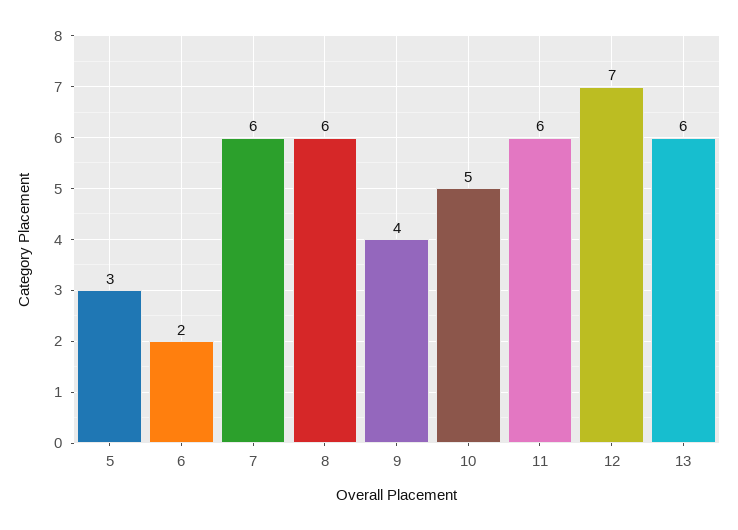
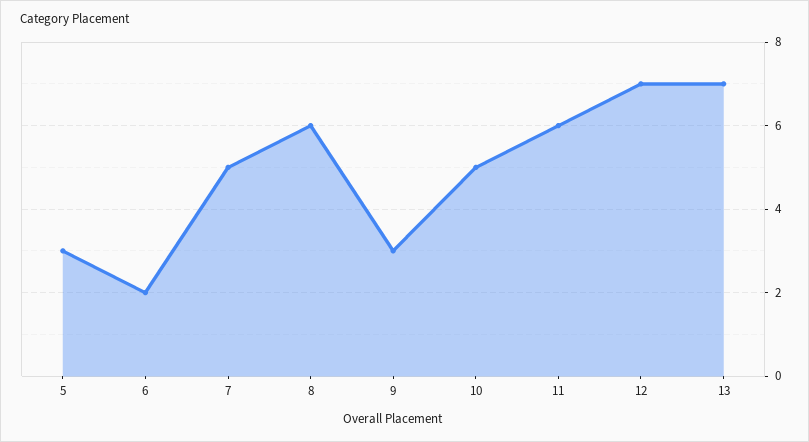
  {
    "5": 3,
    "6": 2,
-   "7": 6,
+   "7": 5,
    "8": 6,
-   "9": 4,
+   "9": 3,
    "10": 5,
    "11": 6,
    "12": 7,
-   "13": 6
+   "13": 7
  }

